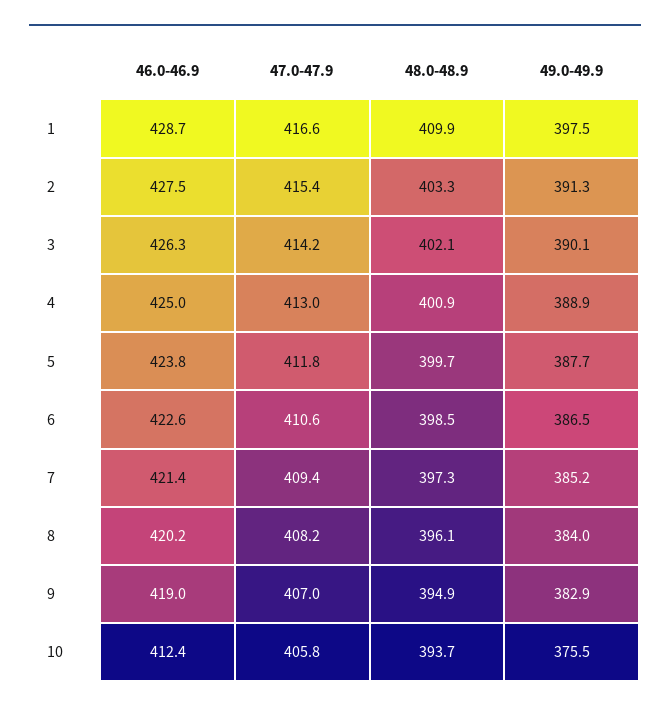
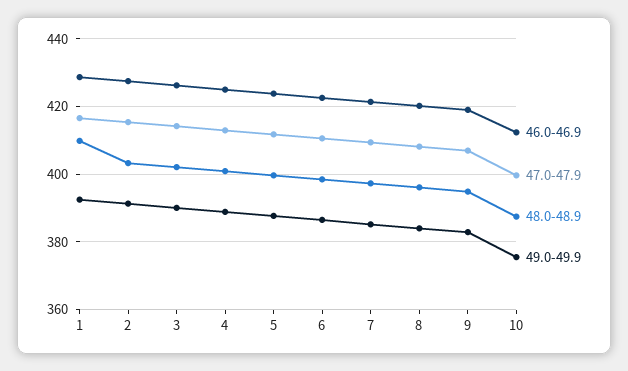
  {
    "46.0-46.9": {
      "1": 428.7,
      "2": 427.5,
      "3": 426.3,
      "4": 425,
      "5": 423.8,
      "6": 422.6,
      "7": 421.4,
      "8": 420.2,
      "9": 419,
      "10": 412.4
    },
    "47.0-47.9": {
      "1": 416.6,
      "2": 415.4,
      "3": 414.2,
      "4": 413,
      "5": 411.8,
      "6": 410.6,
      "7": 409.4,
      "8": 408.2,
      "9": 407,
-     "10": 405.8
+     "10": 400
    },
    "48.0-48.9": {
      "1": 409.9,
      "2": 403.3,
      "3": 402.1,
      "4": 400.9,
      "5": 399.7,
      "6": 398.5,
      "7": 397.3,
      "8": 396.1,
      "9": 394.9,
-     "10": 393.7
+     "10": 388
    },
    "49.0-49.9": {
-     "1": 397.5,
+     "1": 392,
      "2": 391.3,
      "3": 390.1,
      "4": 388.9,
      "5": 387.7,
      "6": 386.5,
      "7": 385.2,
      "8": 384,
      "9": 382.9,
      "10": 375.5
    }
  }

